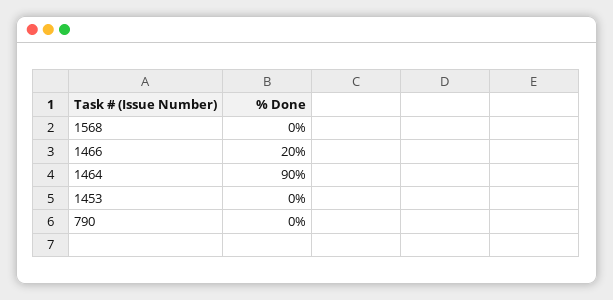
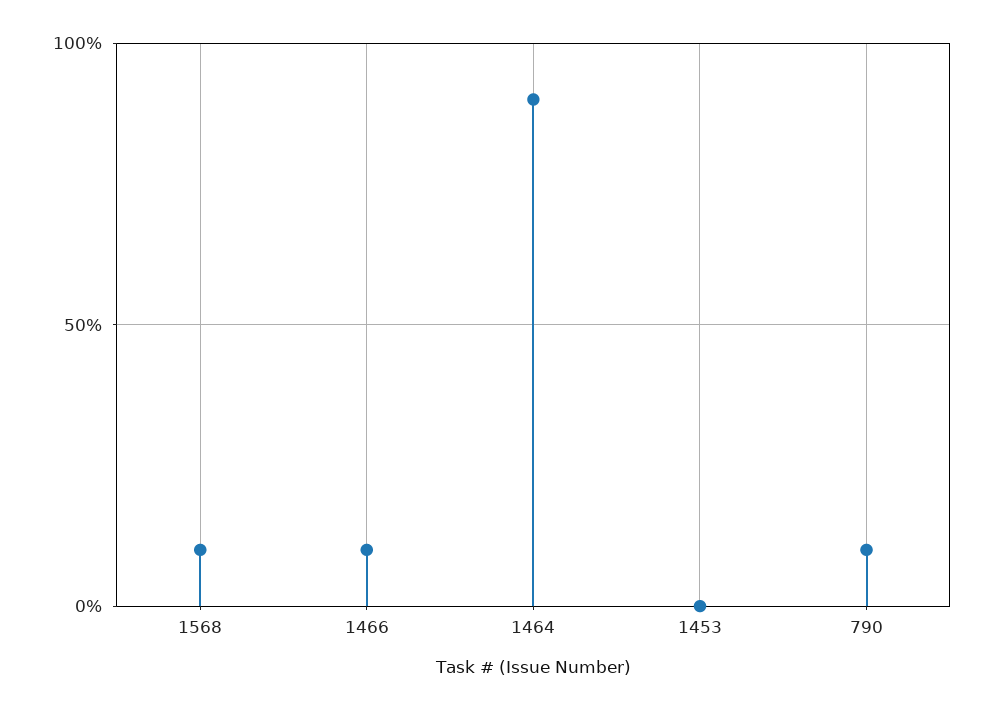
  {
-   "1568": 0,
+   "1568": 10,
-   "1466": 20,
+   "1466": 10,
    "1464": 90,
    "1453": 0,
-   "790": 0
+   "790": 10
  }

